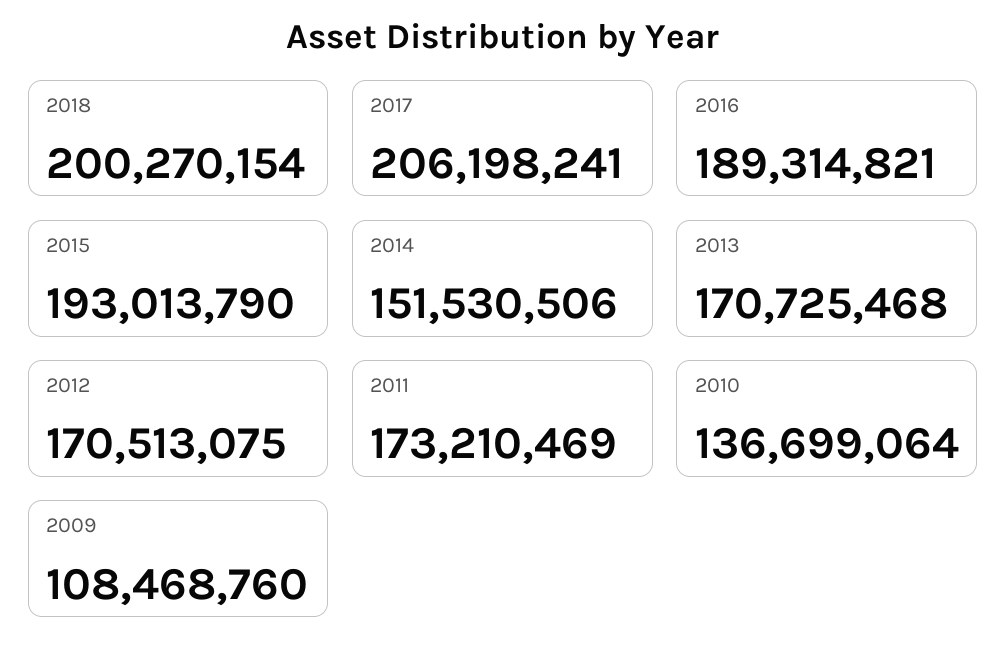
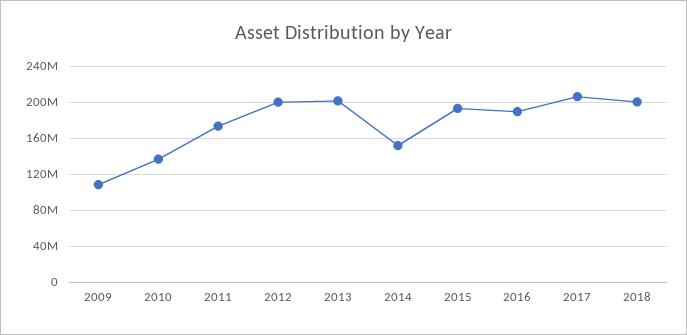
  {
    "2018": 200270154,
    "2017": 206198241,
    "2016": 189314821,
    "2015": 193013790,
    "2014": 151530506,
-   "2013": 170725468,
+   "2013": 200000000,
-   "2012": 170513075,
+   "2012": 200000000,
    "2011": 173210469,
    "2010": 136699064,
    "2009": 108468760
  }

